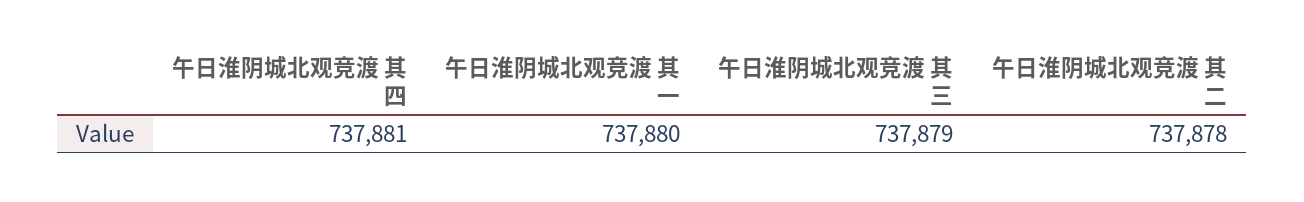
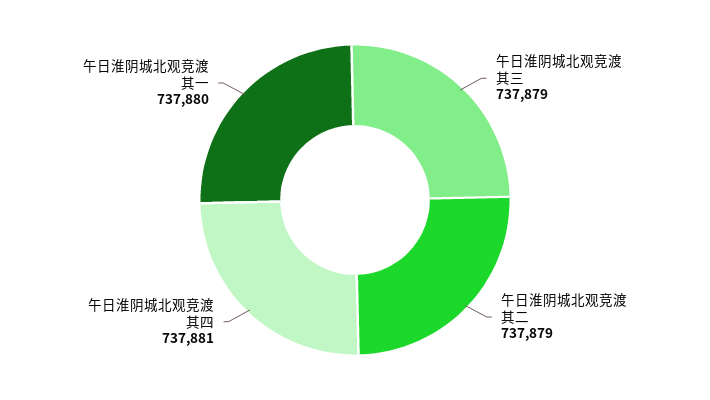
  {
    "午日淮阴城北观竞渡 其四": 737881,
    "午日淮阴城北观竞渡 其一": 737880,
    "午日淮阴城北观竞渡 其三": 737879,
-   "午日淮阴城北观竞渡 其二": 737878
+   "午日淮阴城北观竞渡 其二": 737879
  }

